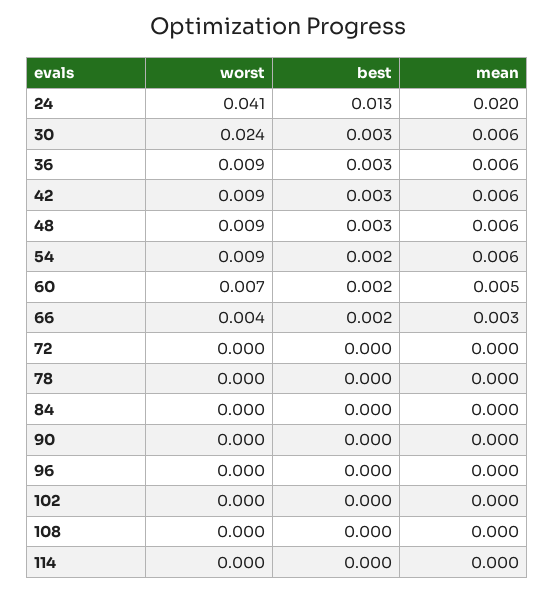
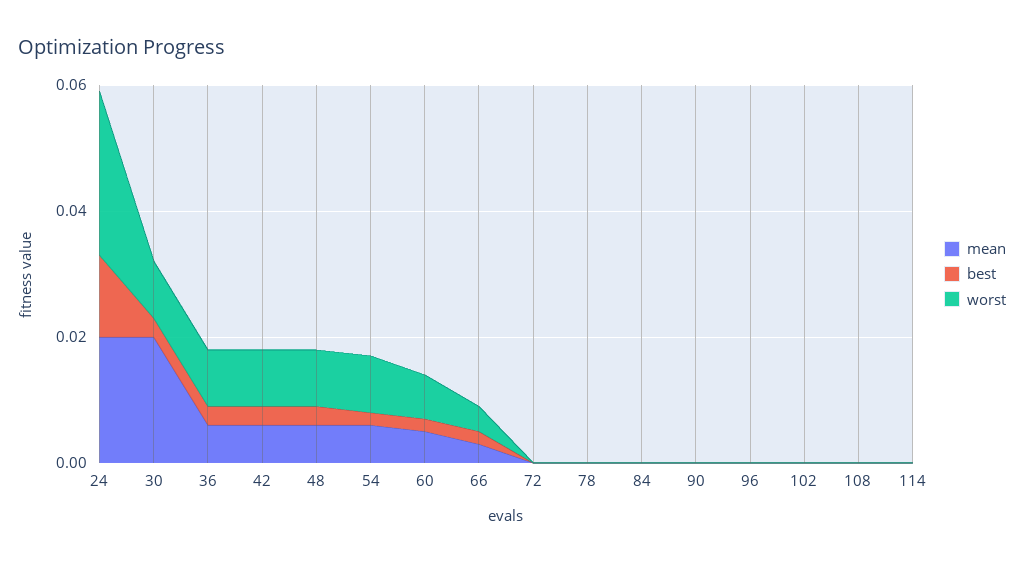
  {
    "worst": {
-     "24": 0.041,
+     "24": 0.025,
-     "30": 0.024,
+     "30": 0.01,
      "36": 0.009,
      "42": 0.009,
      "48": 0.009,
      "54": 0.009,
      "60": 0.007,
      "66": 0.004,
      "72": 0,
      "78": 0,
      "84": 0,
      "90": 0,
      "96": 0,
      "102": 0,
      "108": 0,
      "114": 0
    },
    "best": {
      "24": 0.013,
      "30": 0.003,
      "36": 0.003,
      "42": 0.003,
      "48": 0.003,
      "54": 0.002,
      "60": 0.002,
      "66": 0.002,
      "72": 0,
      "78": 0,
      "84": 0,
      "90": 0,
      "96": 0,
      "102": 0,
      "108": 0,
      "114": 0
    },
    "mean": {
      "24": 0.02,
-     "30": 0.006,
+     "30": 0.02,
      "36": 0.006,
      "42": 0.006,
      "48": 0.006,
      "54": 0.006,
      "60": 0.005,
      "66": 0.003,
      "72": 0,
      "78": 0,
      "84": 0,
      "90": 0,
      "96": 0,
      "102": 0,
      "108": 0,
      "114": 0
    }
  }

